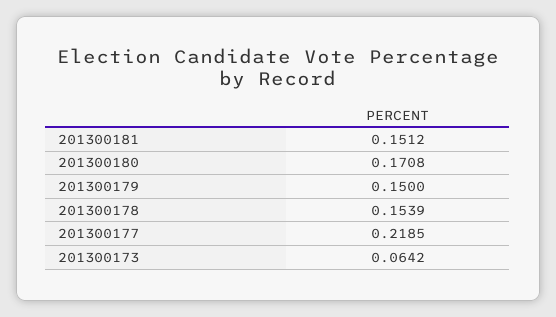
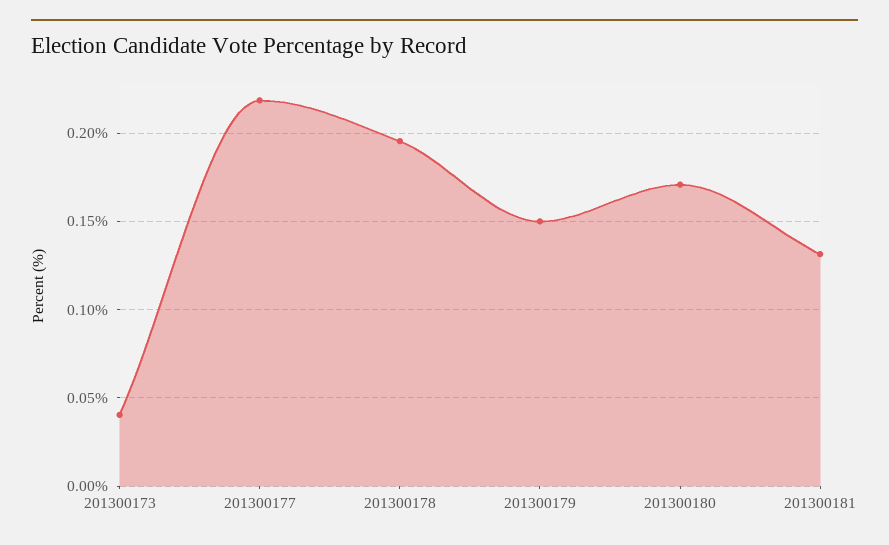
  {
-   "201300181": 0.1512,
+   "201300181": 0.13,
    "201300180": 0.1708,
    "201300179": 0.15,
-   "201300178": 0.1539,
+   "201300178": 0.195,
    "201300177": 0.2185,
-   "201300173": 0.0642
+   "201300173": 0.04
  }

